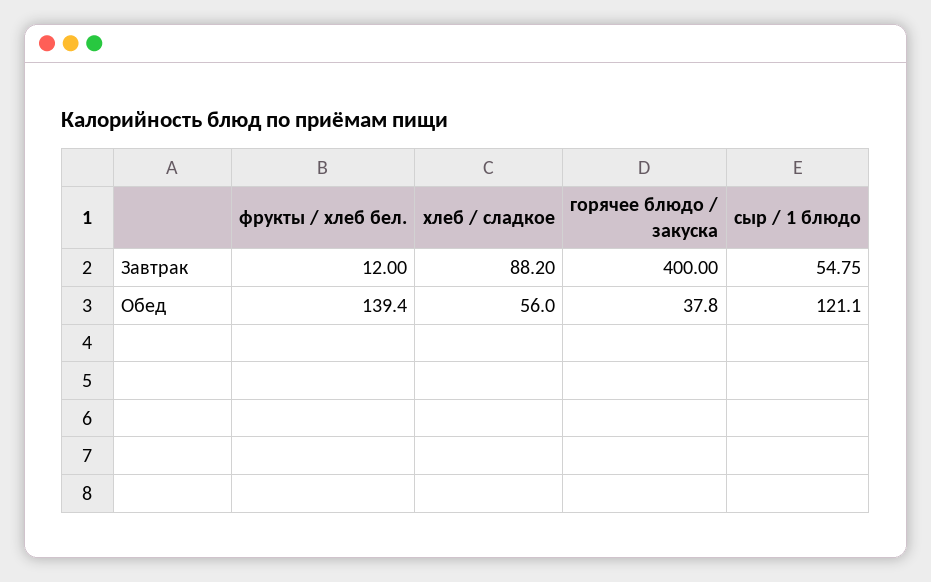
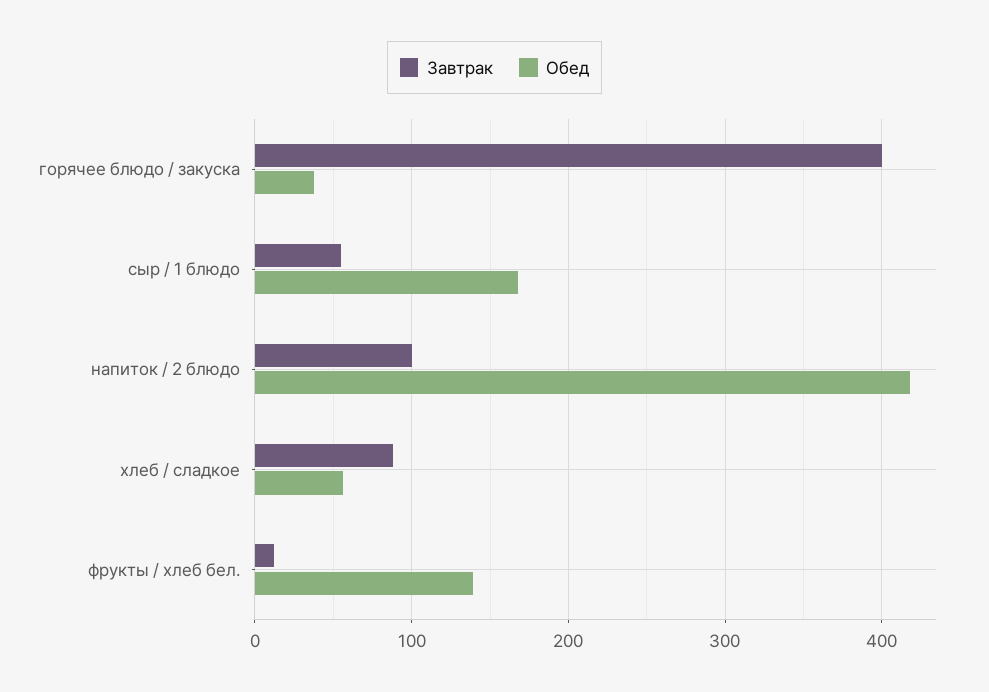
  {
    "Завтрак": {
      "фрукты / хлеб бел.": 12,
      "хлеб / сладкое": 88.2,
      "горячее блюдо / закуска": 400,
-     "сыр / 1 блюдо": 54.75
+     "сыр / 1 блюдо": 54.75,
+     "напиток / 2 блюдо": 100
    },
    "Обед": {
      "фрукты / хлеб бел.": 139.4,
      "хлеб / сладкое": 56,
      "горячее блюдо / закуска": 37.8,
-     "сыр / 1 блюдо": 121.1
+     "сыр / 1 блюдо": 170,
+     "напиток / 2 блюдо": 420
    }
  }

